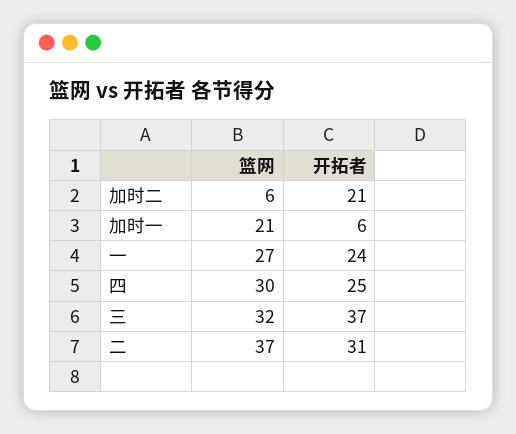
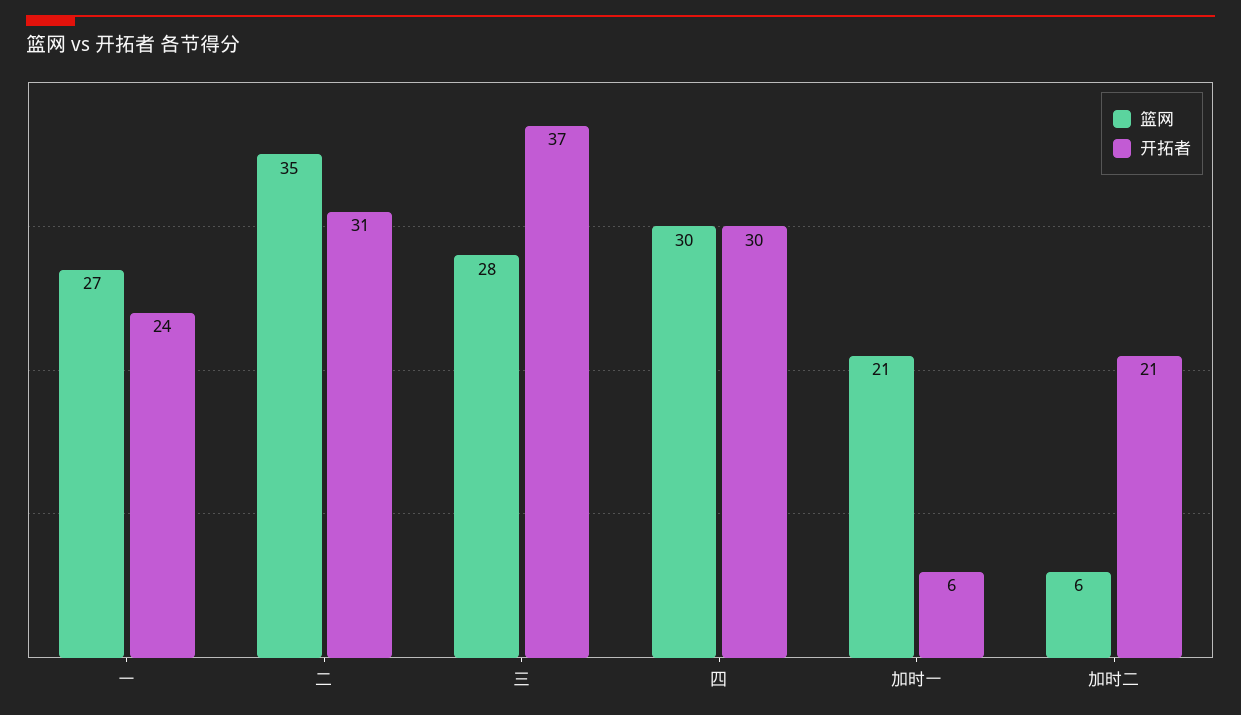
  {
    "篮网": {
      "加时二": 6,
      "加时一": 21,
      "一": 27,
      "四": 30,
-     "三": 32,
+     "三": 28,
-     "二": 37
+     "二": 35
    },
    "开拓者": {
      "加时二": 21,
      "加时一": 6,
      "一": 24,
-     "四": 25,
+     "四": 30,
      "三": 37,
      "二": 31
    }
  }

